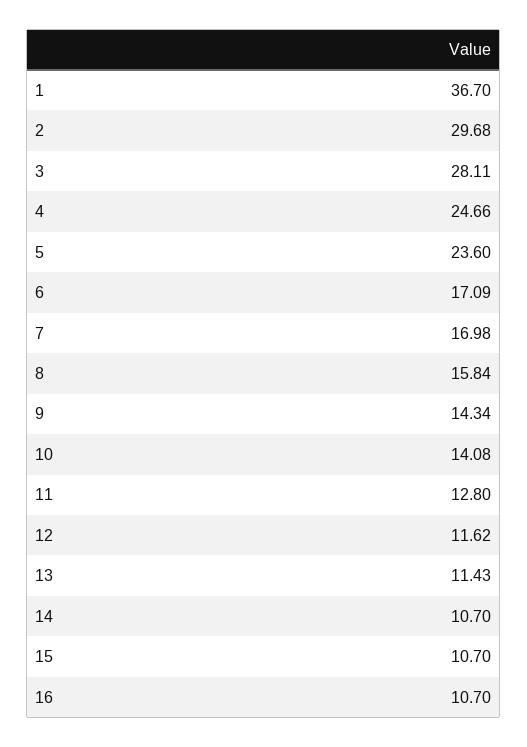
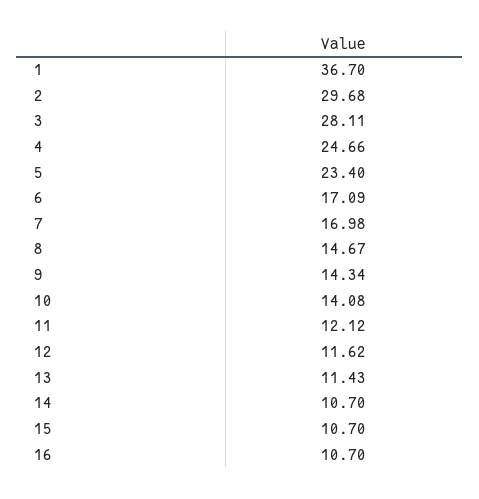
  {
    "1": 36.7,
    "2": 29.68,
    "3": 28.11,
    "4": 24.66,
-   "5": 23.6,
+   "5": 23.4,
    "6": 17.09,
    "7": 16.98,
-   "8": 15.84,
+   "8": 14.67,
    "9": 14.34,
    "10": 14.08,
-   "11": 12.8,
+   "11": 12.12,
    "12": 11.62,
    "13": 11.43,
    "14": 10.7,
    "15": 10.7,
    "16": 10.7
  }

